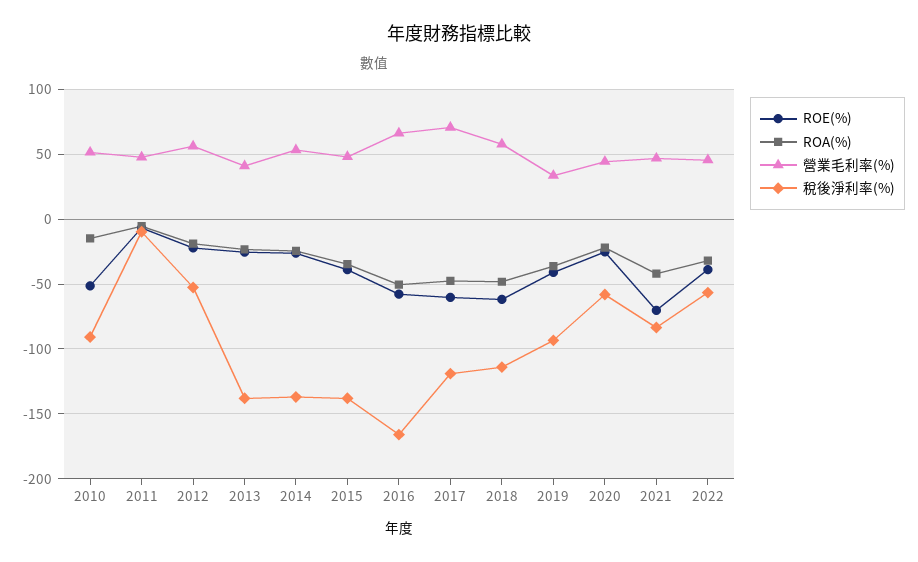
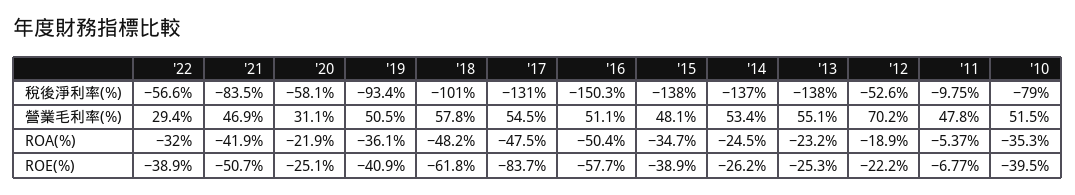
  {
    "ROE(%)": {
-     "2010": -50,
+     "2010": -39.5,
      "2011": -6.77,
      "2012": -22.2,
      "2013": -25.3,
      "2014": -26.2,
      "2015": -38.9,
      "2016": -57.7,
-     "2017": -60,
+     "2017": -83.7,
      "2018": -61.8,
      "2019": -40.9,
      "2020": -25.1,
-     "2021": -70,
+     "2021": -50.7,
      "2022": -38.9
    },
    "ROA(%)": {
-     "2010": -15,
+     "2010": -35.3,
      "2011": -5.37,
      "2012": -18.9,
      "2013": -23.2,
      "2014": -24.5,
      "2015": -34.7,
      "2016": -50.4,
      "2017": -47.5,
      "2018": -48.2,
      "2019": -36.1,
      "2020": -21.9,
      "2021": -41.9,
      "2022": -32
    },
    "營業毛利率(%)": {
      "2010": 51.5,
      "2011": 47.8,
-     "2012": 55,
+     "2012": 70.2,
-     "2013": 40,
+     "2013": 55.1,
      "2014": 53.4,
      "2015": 48.1,
-     "2016": 65,
+     "2016": 51.1,
-     "2017": 70,
+     "2017": 54.5,
      "2018": 57.8,
-     "2019": 35,
+     "2019": 50.5,
-     "2020": 45,
+     "2020": 31.1,
      "2021": 46.9,
-     "2022": 45
+     "2022": 29.4
    },
    "稅後淨利率(%)": {
-     "2010": -90,
+     "2010": -79,
      "2011": -9.75,
      "2012": -52.6,
      "2013": -138,
      "2014": -137,
      "2015": -138,
-     "2016": -165,
+     "2016": -150.3,
-     "2017": -120,
+     "2017": -131,
-     "2018": -115,
+     "2018": -101,
      "2019": -93.4,
      "2020": -58.1,
      "2021": -83.5,
      "2022": -56.6
    }
  }

